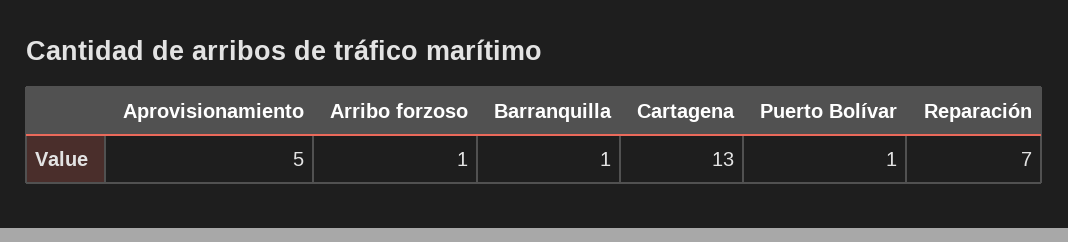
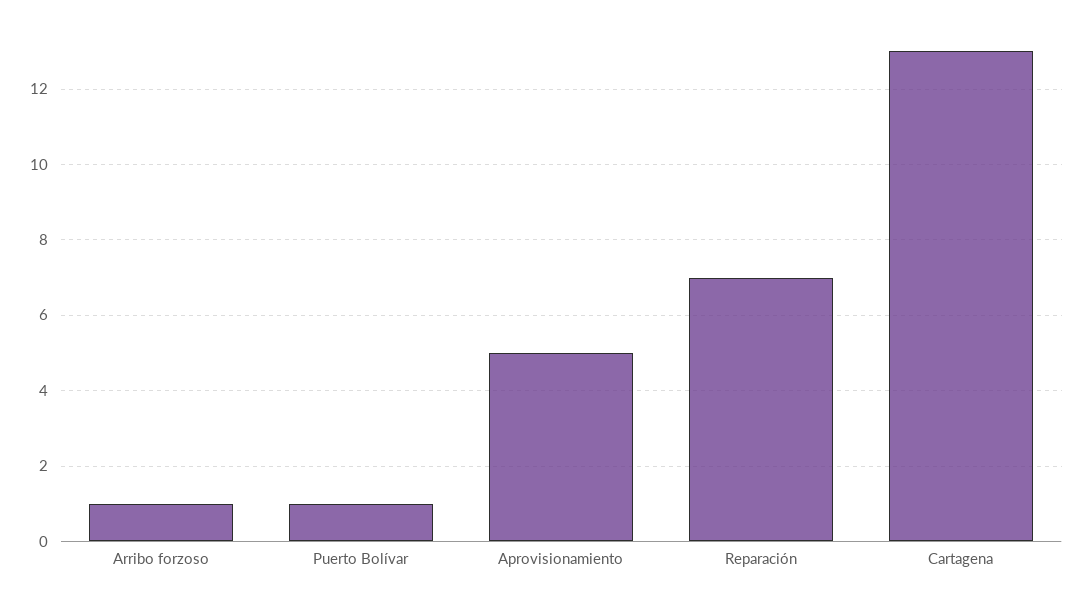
  {
    "Aprovisionamiento": 5,
    "Arribo forzoso": 1,
-   "Barranquilla": 1,
    "Cartagena": 13,
    "Puerto Bolívar": 1,
    "Reparación": 7
  }

